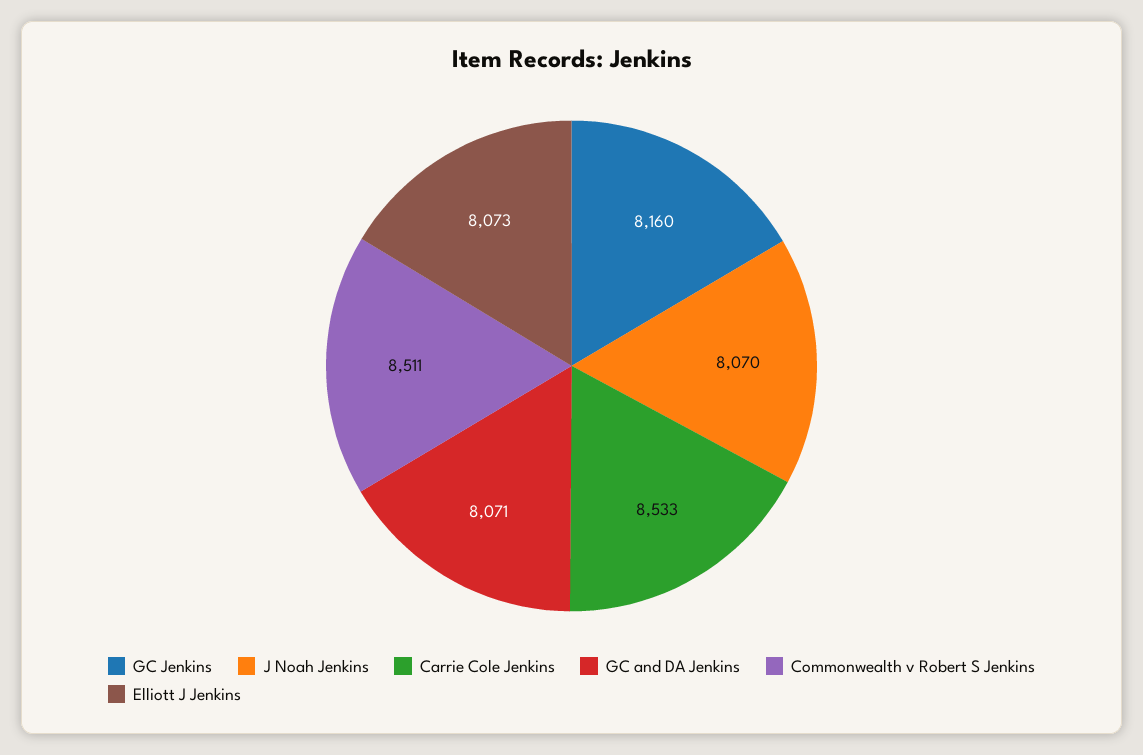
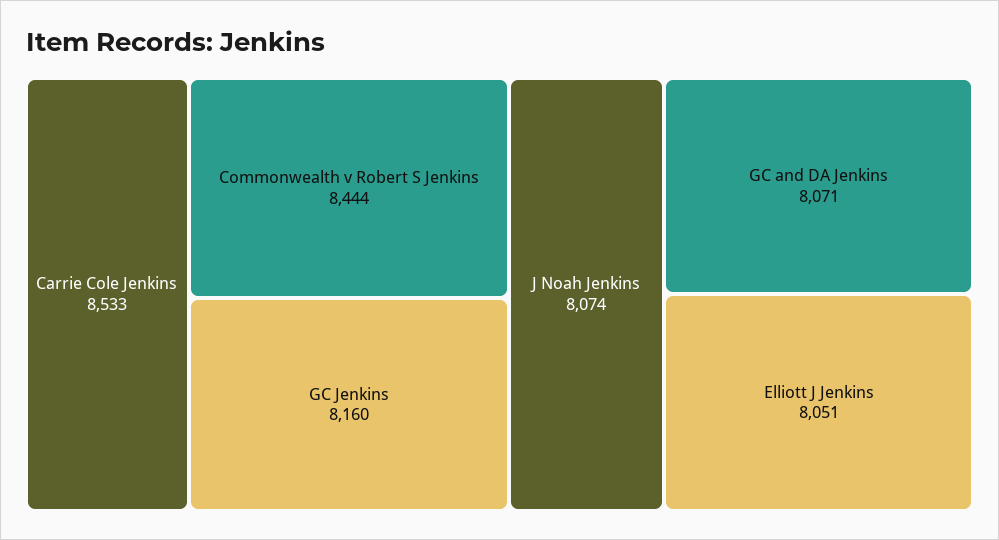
  {
    "GC Jenkins": 8160,
-   "J Noah Jenkins": 8070,
+   "J Noah Jenkins": 8074,
    "Carrie Cole Jenkins": 8533,
    "GC and DA Jenkins": 8071,
-   "Commonwealth v Robert S Jenkins": 8511,
+   "Commonwealth v Robert S Jenkins": 8444,
-   "Elliott J Jenkins": 8073
+   "Elliott J Jenkins": 8051
  }

